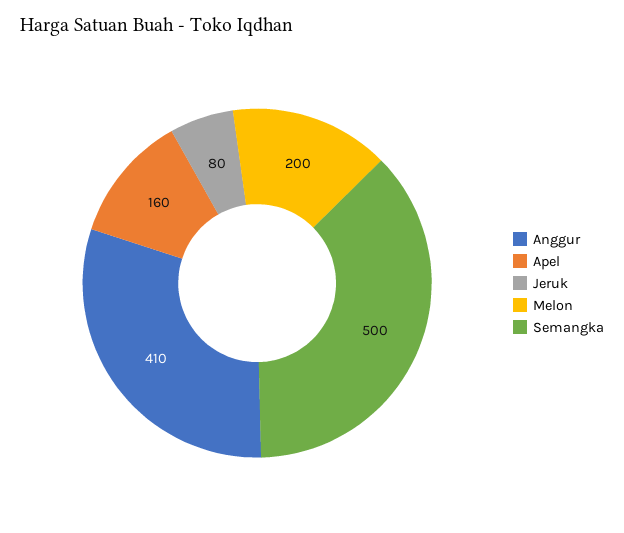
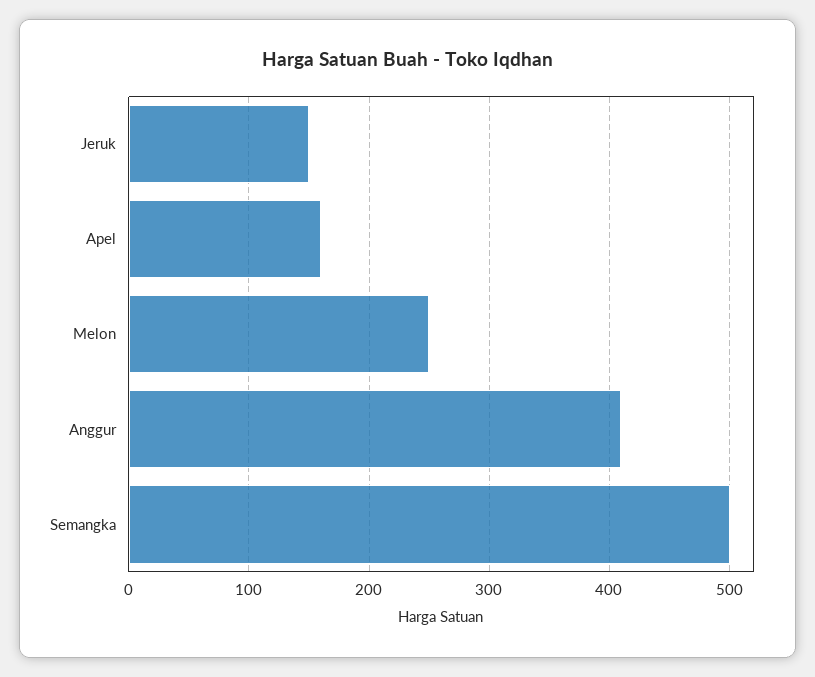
  {
    "Anggur": 410,
    "Apel": 160,
-   "Jeruk": 80,
+   "Jeruk": 150,
-   "Melon": 200,
+   "Melon": 250,
    "Semangka": 500
  }

